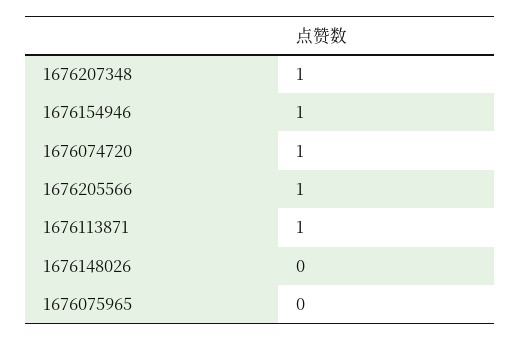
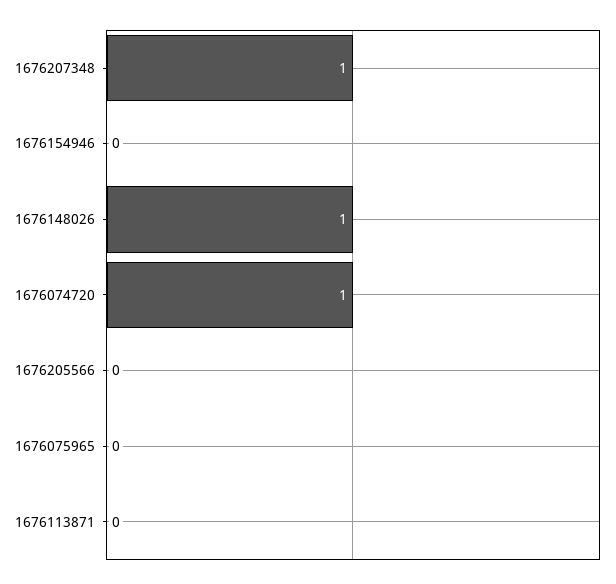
  {
    "1676207348": 1,
-   "1676154946": 1,
+   "1676154946": 0,
    "1676074720": 1,
-   "1676205566": 1,
+   "1676205566": 0,
-   "1676113871": 1,
+   "1676113871": 0,
-   "1676148026": 0,
+   "1676148026": 1,
    "1676075965": 0
  }

